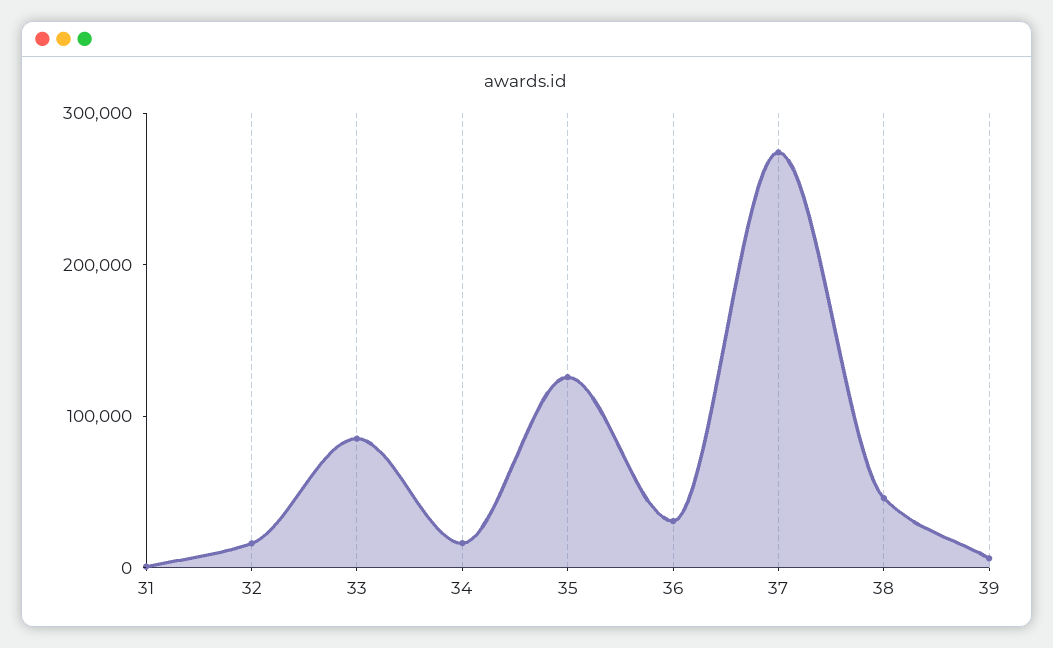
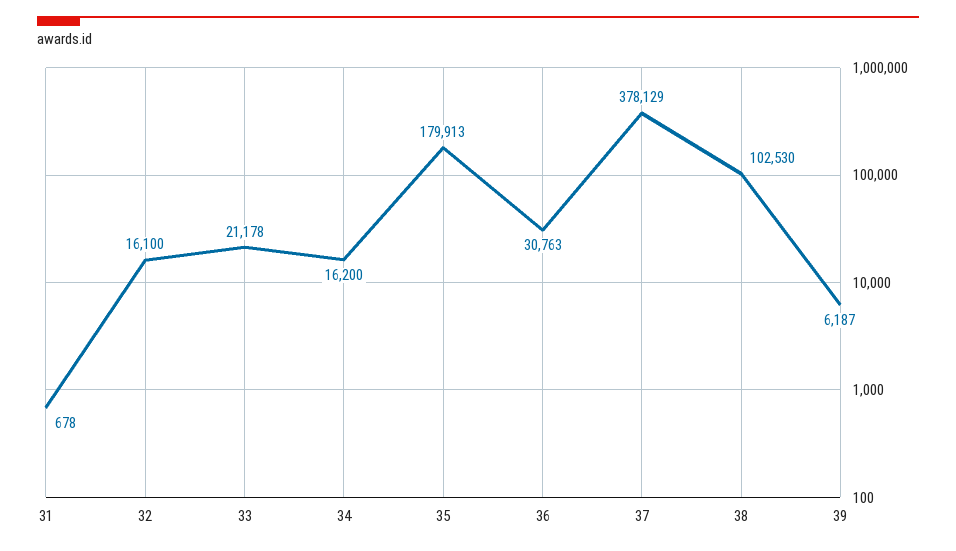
  {
    "31": 678,
    "32": 16100,
-   "33": 80000,
+   "33": 21178,
    "34": 16200,
-   "35": 120000,
+   "35": 179913,
    "36": 30763,
-   "37": 280000,
+   "37": 378129,
-   "38": 40000,
+   "38": 102530,
    "39": 6187
  }

